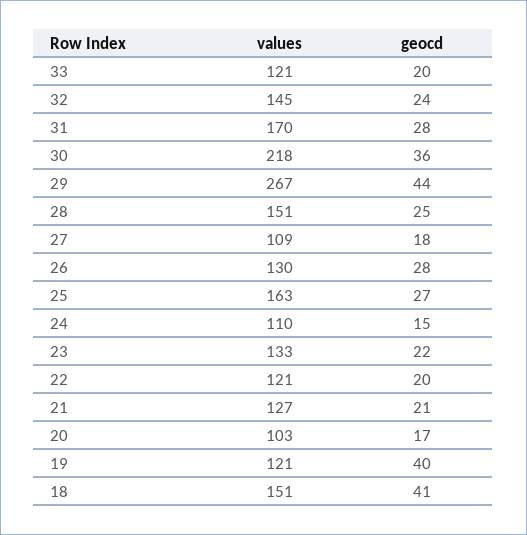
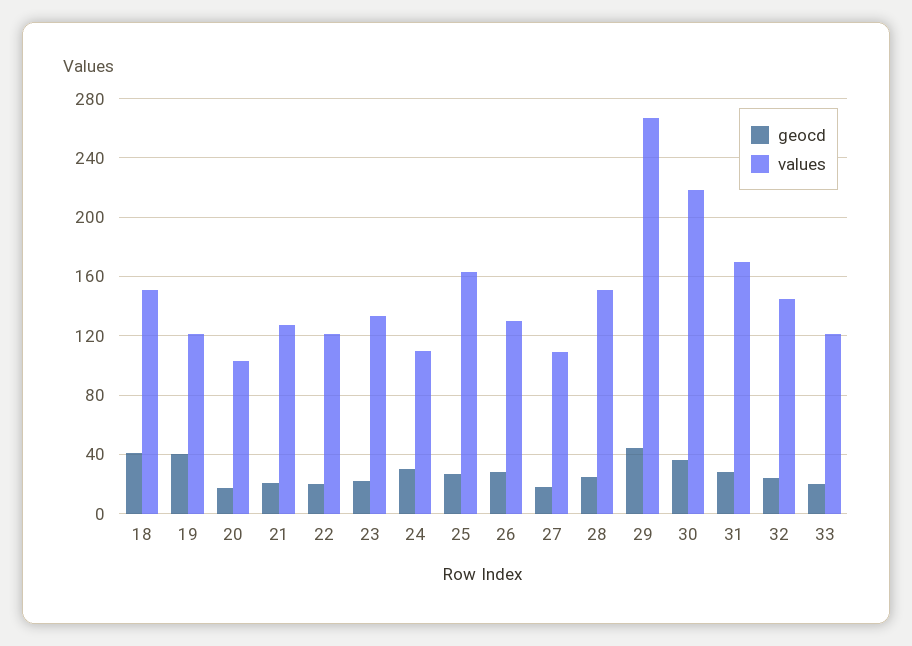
  {
    "values": {
      "33": 121,
      "32": 145,
      "31": 170,
      "30": 218,
      "29": 267,
      "28": 151,
      "27": 109,
      "26": 130,
      "25": 163,
      "24": 110,
      "23": 133,
      "22": 121,
      "21": 127,
      "20": 103,
      "19": 121,
      "18": 151
    },
    "geocd": {
      "33": 20,
      "32": 24,
      "31": 28,
      "30": 36,
      "29": 44,
      "28": 25,
      "27": 18,
      "26": 28,
      "25": 27,
-     "24": 15,
+     "24": 30,
      "23": 22,
      "22": 20,
      "21": 21,
      "20": 17,
      "19": 40,
      "18": 41
    }
  }

